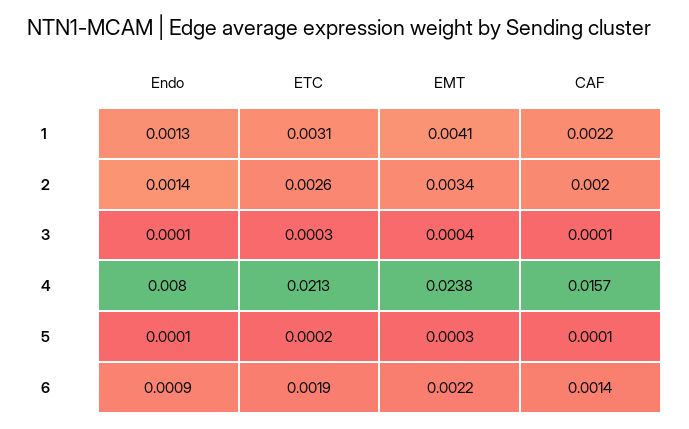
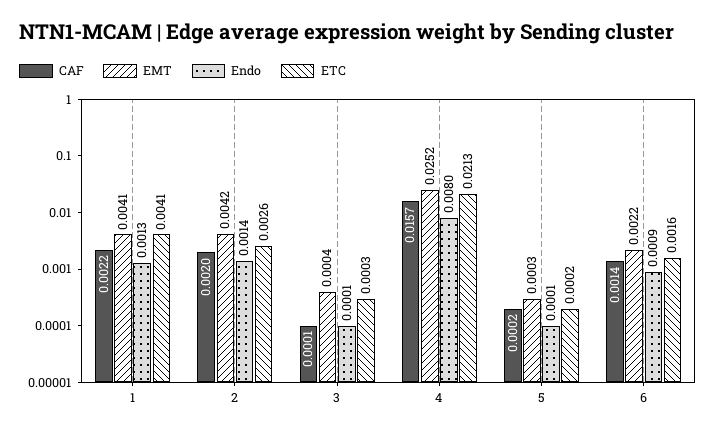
  {
    "Endo": {
      "1": 0.0013,
      "2": 0.0014,
      "3": 0.0001,
      "4": 0.008,
      "5": 0.0001,
      "6": 0.0009
    },
    "ETC": {
-     "1": 0.0031,
+     "1": 0.0041,
      "2": 0.0026,
      "3": 0.0003,
      "4": 0.0213,
      "5": 0.0002,
-     "6": 0.0019
+     "6": 0.0016
    },
    "EMT": {
      "1": 0.0041,
-     "2": 0.0034,
+     "2": 0.0042,
      "3": 0.0004,
-     "4": 0.0238,
+     "4": 0.0252,
      "5": 0.0003,
      "6": 0.0022
    },
    "CAF": {
      "1": 0.0022,
      "2": 0.002,
      "3": 0.0001,
      "4": 0.0157,
-     "5": 0.0001,
+     "5": 0.0002,
      "6": 0.0014
    }
  }

